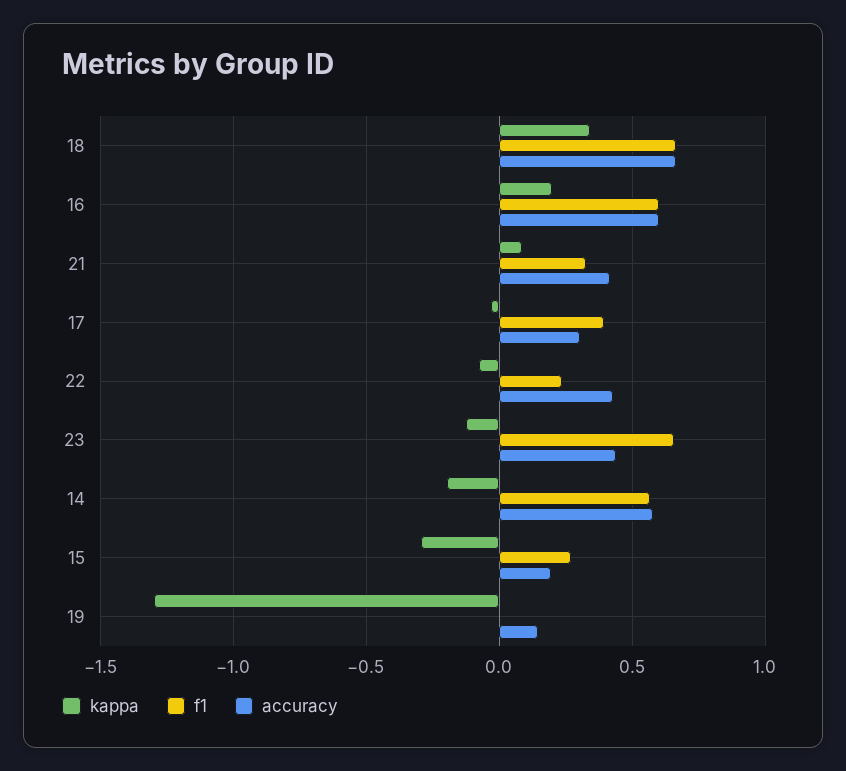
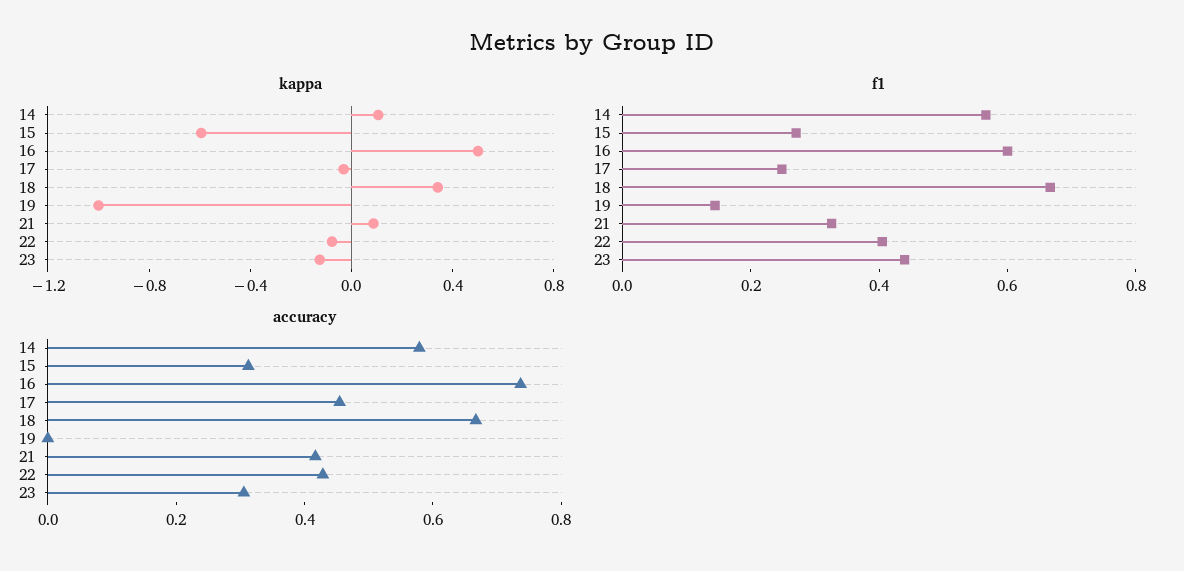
  {
    "kappa": {
      "18": 0.35,
-     "16": 0.2,
+     "16": 0.5,
      "21": 0.1,
      "17": -0.05,
      "22": -0.1,
      "23": -0.15,
-     "14": -0.2,
+     "14": 0.1,
-     "15": -0.3,
+     "15": -0.6,
-     "19": -1.3
+     "19": -1
    },
    "f1": {
      "18": 0.65,
      "16": 0.6,
      "21": 0.35,
-     "17": 0.4,
+     "17": 0.25,
-     "22": 0.25,
+     "22": 0.4,
-     "23": 0.65,
+     "23": 0.45,
      "14": 0.55,
      "15": 0.25,
-     "19": 0
+     "19": 0.15
    },
    "accuracy": {
      "18": 0.65,
-     "16": 0.6,
+     "16": 0.75,
      "21": 0.4,
-     "17": 0.3,
+     "17": 0.45,
      "22": 0.45,
-     "23": 0.45,
+     "23": 0.3,
      "14": 0.6,
-     "15": 0.2,
+     "15": 0.3,
-     "19": 0.15
+     "19": 0
    }
  }

